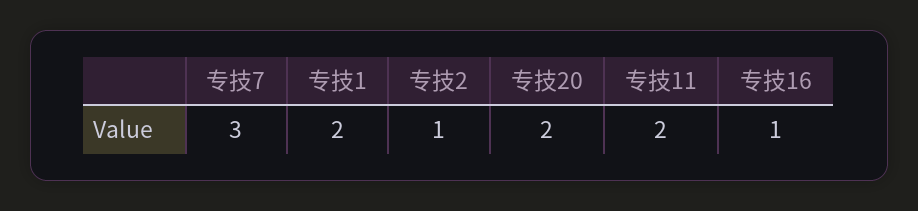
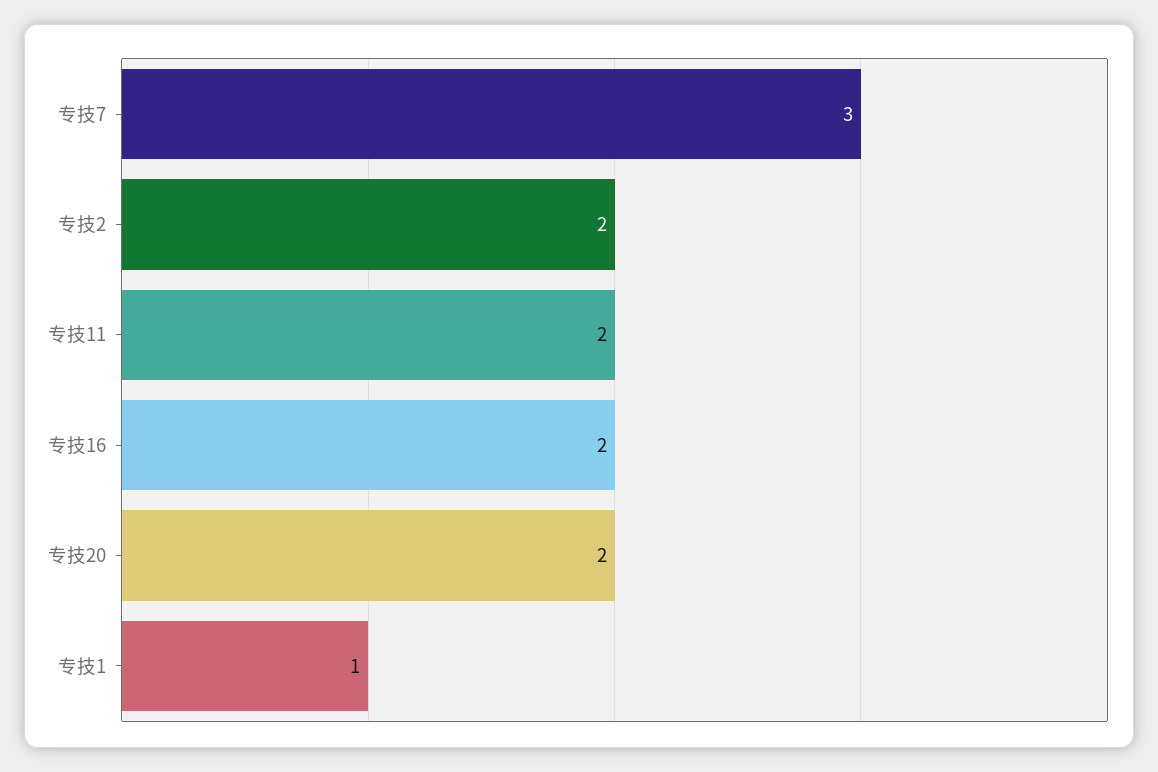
  {
    "专技7": 3,
-   "专技1": 2,
+   "专技1": 1,
-   "专技2": 1,
+   "专技2": 2,
    "专技20": 2,
    "专技11": 2,
-   "专技16": 1
+   "专技16": 2
  }

